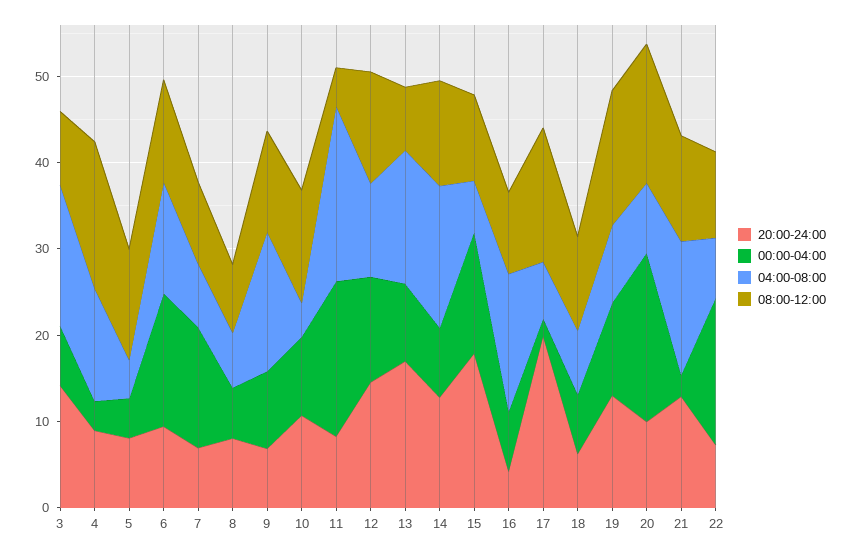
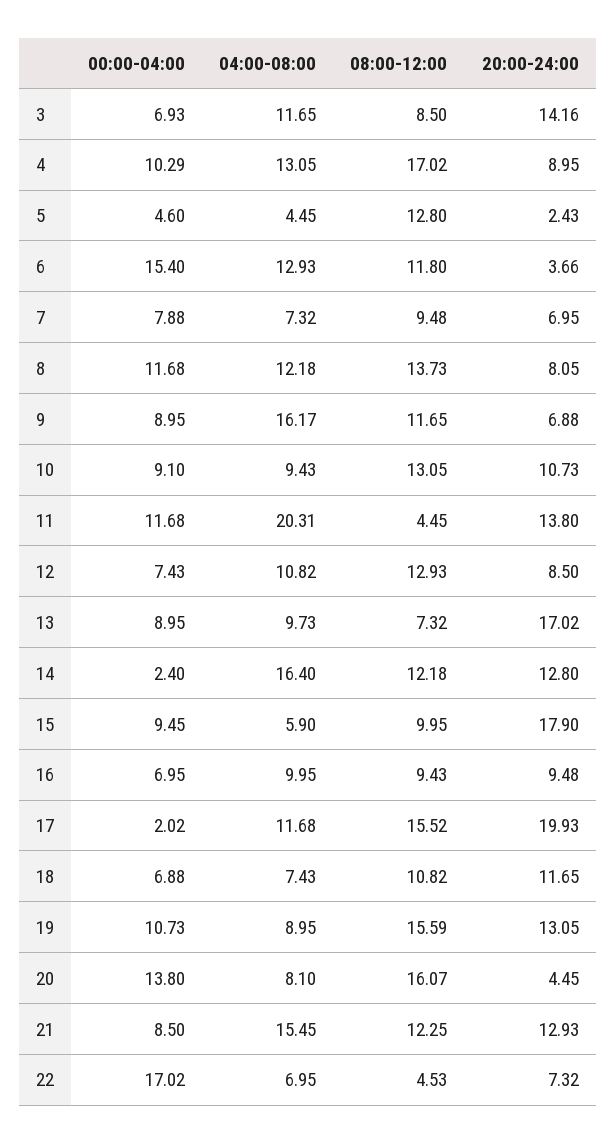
  {
    "20:00-24:00": {
      "3": 14.16,
      "4": 8.95,
-     "5": 8,
+     "5": 2.43,
-     "6": 10,
+     "6": 3.66,
      "7": 6.95,
      "8": 8.05,
      "9": 6.88,
      "10": 10.73,
-     "11": 8,
+     "11": 13.8,
-     "12": 14,
+     "12": 8.5,
      "13": 17.02,
      "14": 12.8,
      "15": 17.9,
-     "16": 4,
+     "16": 9.48,
      "17": 19.93,
-     "18": 6,
+     "18": 11.65,
      "19": 13.05,
-     "20": 10,
+     "20": 4.45,
      "21": 12.93,
      "22": 7.32
    },
    "00:00-04:00": {
      "3": 6.93,
-     "4": 4,
+     "4": 10.29,
      "5": 4.6,
      "6": 15.4,
-     "7": 14,
+     "7": 7.88,
-     "8": 6,
+     "8": 11.68,
      "9": 8.95,
      "10": 9.1,
-     "11": 18,
+     "11": 11.68,
-     "12": 12,
+     "12": 7.43,
      "13": 8.95,
-     "14": 8,
+     "14": 2.4,
-     "15": 14,
+     "15": 9.45,
      "16": 6.95,
      "17": 2.02,
      "18": 6.88,
      "19": 10.73,
-     "20": 20,
+     "20": 13.8,
-     "21": 2,
+     "21": 8.5,
      "22": 17.02
    },
    "04:00-08:00": {
-     "3": 16,
+     "3": 11.65,
      "4": 13.05,
      "5": 4.45,
      "6": 12.93,
      "7": 7.32,
-     "8": 6,
+     "8": 12.18,
      "9": 16.17,
-     "10": 4,
+     "10": 9.43,
      "11": 20.31,
      "12": 10.82,
-     "13": 16,
+     "13": 9.73,
      "14": 16.4,
      "15": 5.9,
-     "16": 16,
+     "16": 9.95,
-     "17": 6,
+     "17": 11.68,
      "18": 7.43,
      "19": 8.95,
      "20": 8.1,
      "21": 15.45,
      "22": 6.95
    },
    "08:00-12:00": {
      "3": 8.5,
      "4": 17.02,
      "5": 12.8,
      "6": 11.8,
      "7": 9.48,
-     "8": 8,
+     "8": 13.73,
      "9": 11.65,
      "10": 13.05,
      "11": 4.45,
      "12": 12.93,
      "13": 7.32,
      "14": 12.18,
      "15": 9.95,
      "16": 9.43,
      "17": 15.52,
      "18": 10.82,
      "19": 15.59,
      "20": 16.07,
      "21": 12.25,
-     "22": 10
+     "22": 4.53
    }
  }

